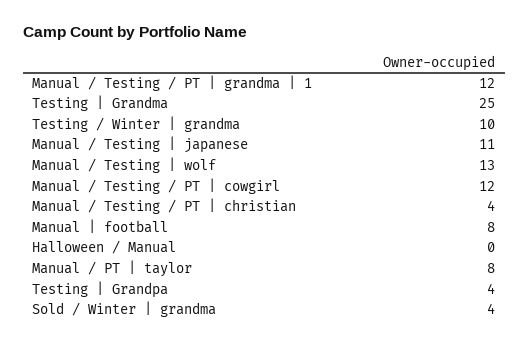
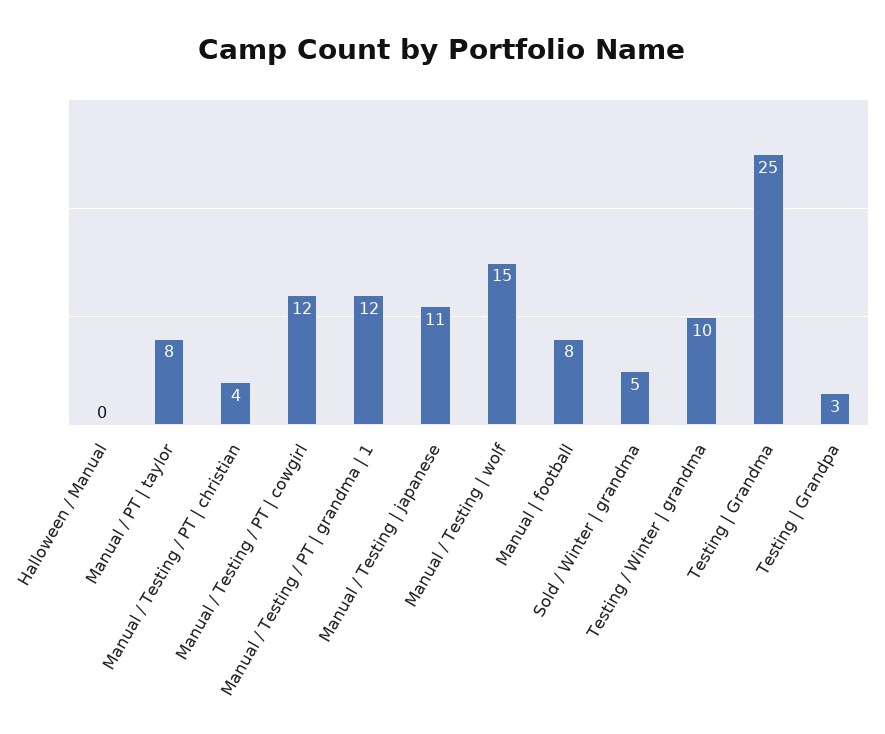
  {
    "Manual / Testing / PT | grandma | 1": 12,
    "Testing | Grandma": 25,
    "Testing / Winter | grandma": 10,
    "Manual / Testing | japanese": 11,
-   "Manual / Testing | wolf": 13,
+   "Manual / Testing | wolf": 15,
    "Manual / Testing / PT | cowgirl": 12,
    "Manual / Testing / PT | christian": 4,
    "Manual | football": 8,
    "Halloween / Manual": 0,
    "Manual / PT | taylor": 8,
-   "Testing | Grandpa": 4,
+   "Testing | Grandpa": 3,
-   "Sold / Winter | grandma": 4
+   "Sold / Winter | grandma": 5
  }

